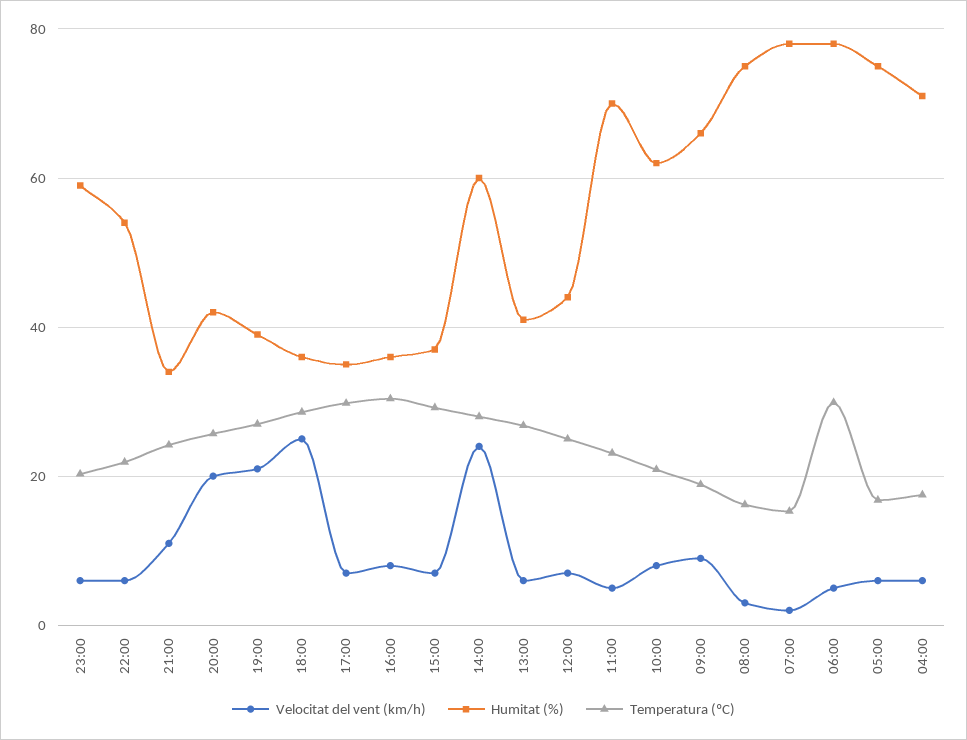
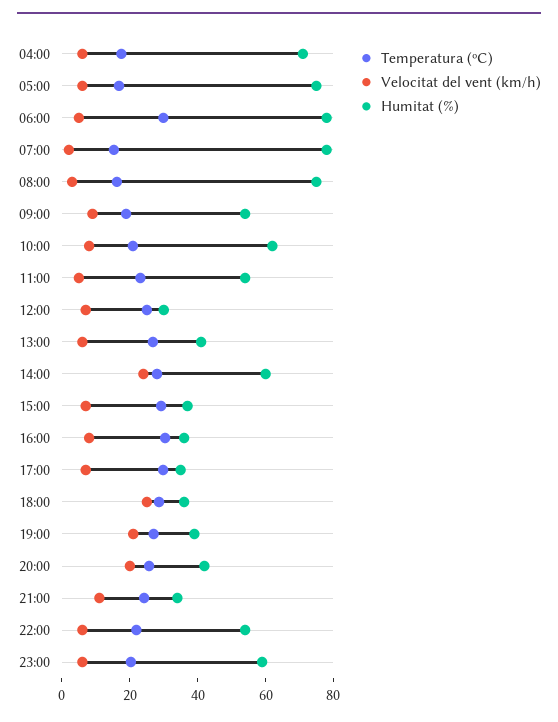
  {
    "Velocitat del vent (km/h)": {
      "23:00": 6,
      "22:00": 6,
      "21:00": 12,
      "20:00": 20,
      "19:00": 22,
      "18:00": 26,
      "17:00": 8,
      "16:00": 8,
      "15:00": 8,
      "14:00": 24,
      "13:00": 6,
      "12:00": 8,
      "11:00": 6,
      "10:00": 8,
      "09:00": 10,
      "08:00": 4,
      "07:00": 2,
      "06:00": 6,
      "05:00": 6,
      "04:00": 6
    },
    "Humitat (%)": {
      "23:00": 60,
      "22:00": 54,
      "21:00": 34,
      "20:00": 42,
      "19:00": 40,
      "18:00": 36,
      "17:00": 36,
      "16:00": 36,
      "15:00": 38,
      "14:00": 60,
      "13:00": 42,
-     "12:00": 44,
+     "12:00": 30,
-     "11:00": 70,
+     "11:00": 55,
      "10:00": 62,
-     "09:00": 66,
+     "09:00": 55,
      "08:00": 76,
      "07:00": 78,
      "06:00": 78,
      "05:00": 76,
      "04:00": 72
    },
    "Temperatura (ºC)": {
      "23:00": 20,
      "22:00": 22,
      "21:00": 24,
      "20:00": 26,
      "19:00": 28,
      "18:00": 28,
      "17:00": 30,
      "16:00": 30,
      "15:00": 30,
      "14:00": 28,
      "13:00": 26,
      "12:00": 26,
      "11:00": 24,
      "10:00": 20,
      "09:00": 18,
      "08:00": 16,
      "07:00": 16,
      "06:00": 30,
      "05:00": 16,
      "04:00": 18
    }
  }

